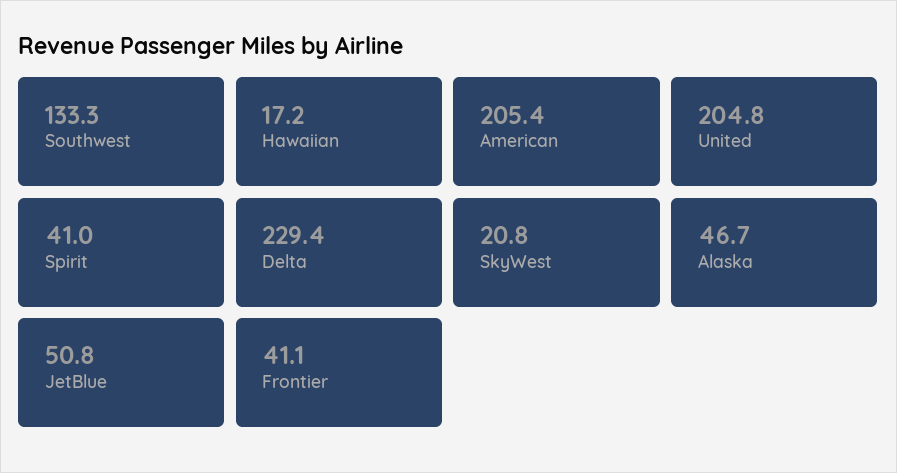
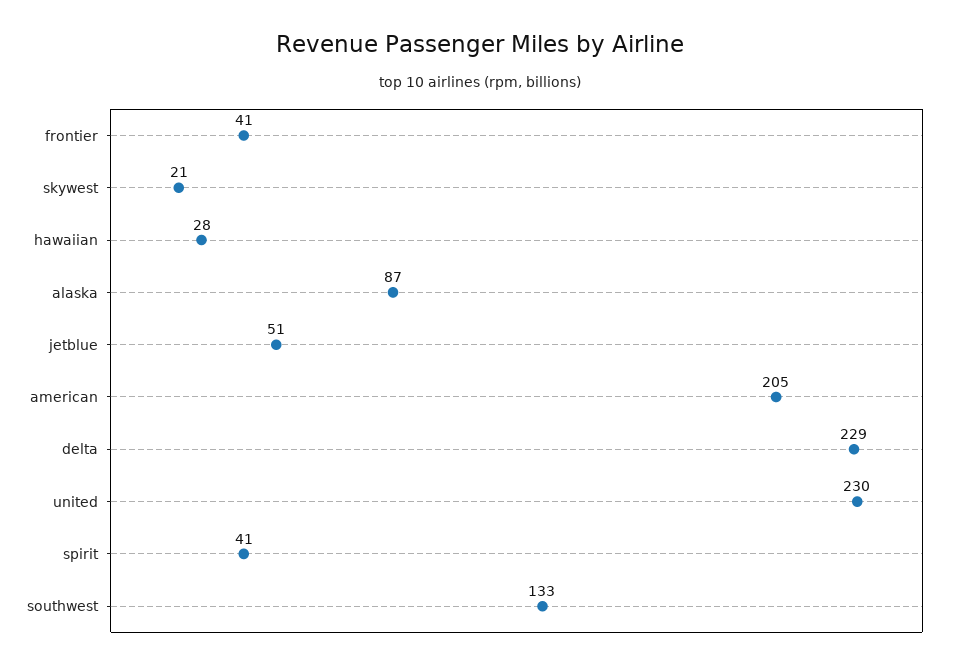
  {
    "Southwest": 133.3,
-   "Hawaiian": 17.2,
+   "Hawaiian": 28,
    "American": 205.4,
-   "United": 204.8,
+   "United": 230,
    "Spirit": 41,
    "Delta": 229.4,
    "SkyWest": 20.8,
-   "Alaska": 46.7,
+   "Alaska": 87,
    "JetBlue": 50.8,
    "Frontier": 41.1
  }

